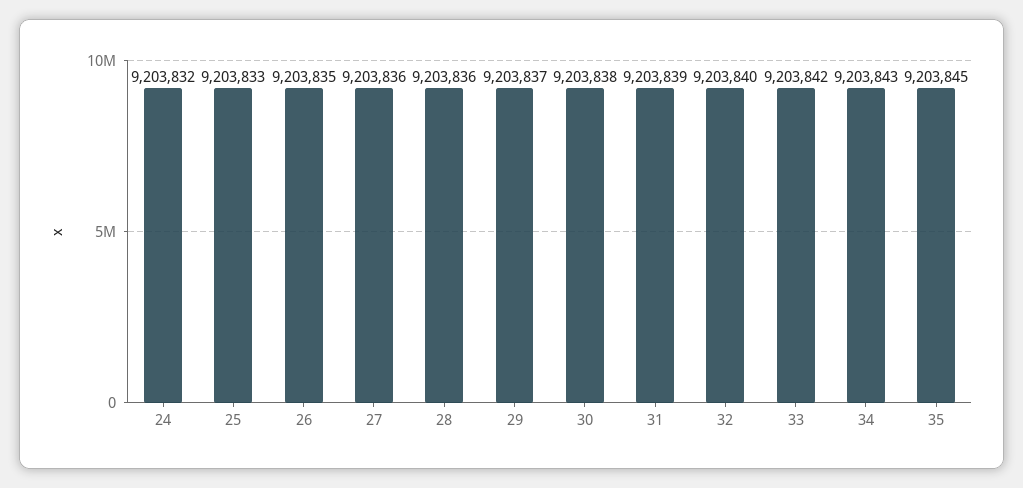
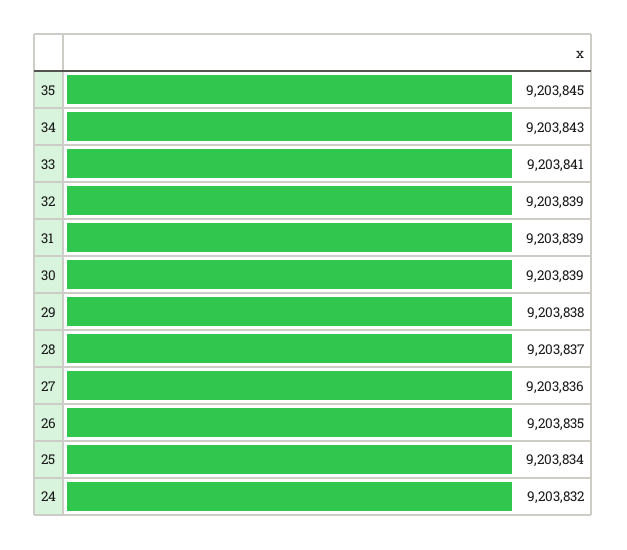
  {
    "24": 9203832,
-   "25": 9203833,
+   "25": 9203834,
    "26": 9203835,
    "27": 9203836,
-   "28": 9203836,
+   "28": 9203837,
-   "29": 9203837,
+   "29": 9203838,
-   "30": 9203838,
+   "30": 9203839,
    "31": 9203839,
-   "32": 9203840,
+   "32": 9203839,
-   "33": 9203842,
+   "33": 9203841,
    "34": 9203843,
    "35": 9203845
  }

